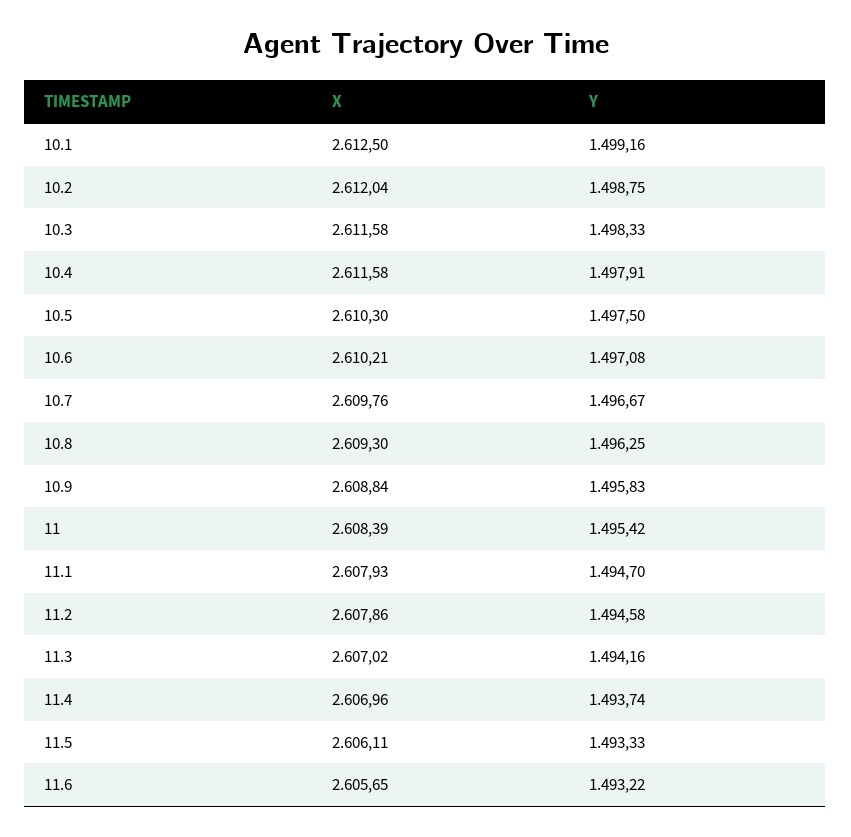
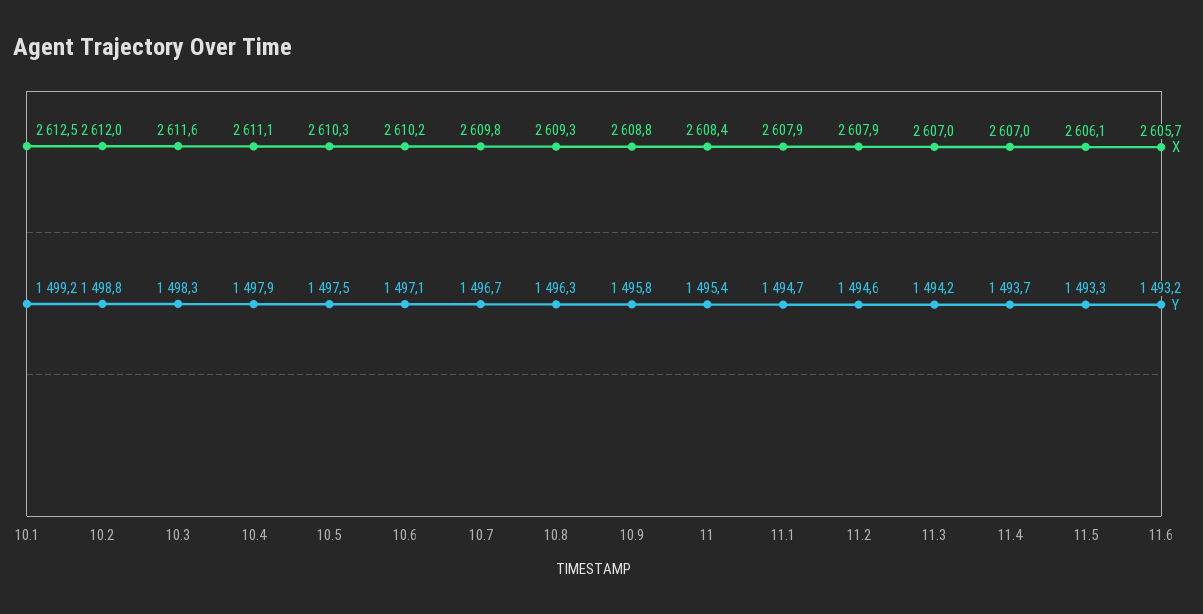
  {
    "X": {
      "10.1": 2612.5,
      "10.2": 2612.04,
      "10.3": 2611.58,
-     "10.4": 2611.58,
+     "10.4": 2611.1,
      "10.5": 2610.3,
      "10.6": 2610.21,
      "10.7": 2609.76,
      "10.8": 2609.3,
      "10.9": 2608.84,
      "11": 2608.39,
      "11.1": 2607.93,
      "11.2": 2607.86,
      "11.3": 2607.02,
      "11.4": 2606.96,
      "11.5": 2606.11,
      "11.6": 2605.65
    },
    "Y": {
      "10.1": 1499.16,
      "10.2": 1498.75,
      "10.3": 1498.33,
      "10.4": 1497.91,
      "10.5": 1497.5,
      "10.6": 1497.08,
      "10.7": 1496.67,
      "10.8": 1496.25,
      "10.9": 1495.83,
      "11": 1495.42,
      "11.1": 1494.7,
      "11.2": 1494.58,
      "11.3": 1494.16,
      "11.4": 1493.74,
      "11.5": 1493.33,
      "11.6": 1493.22
    }
  }

